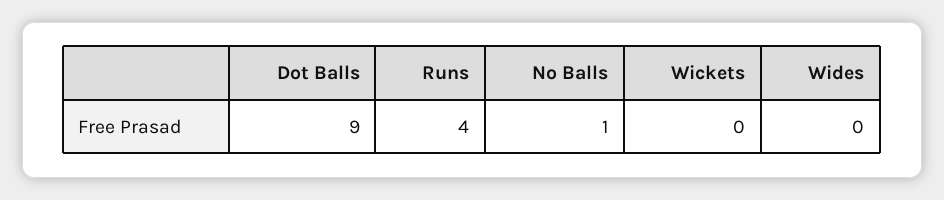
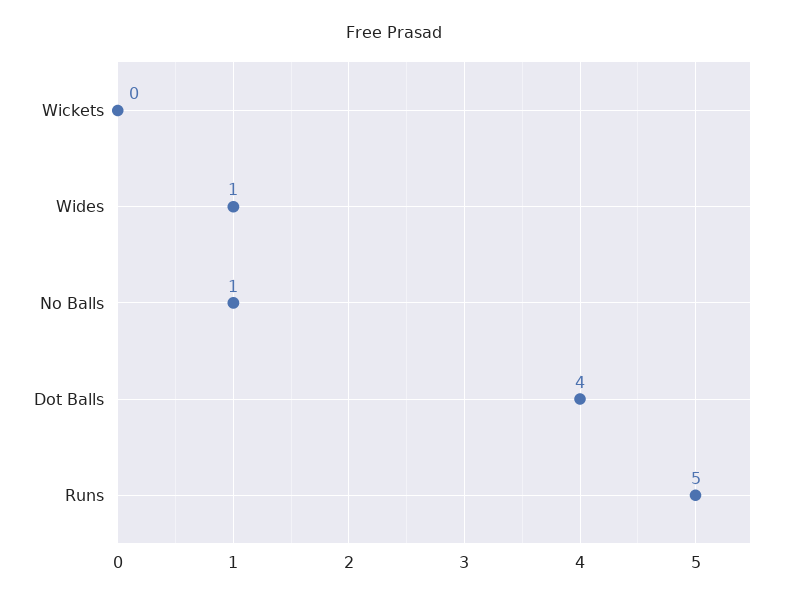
  {
-   "Dot Balls": 9,
+   "Dot Balls": 4,
-   "Runs": 4,
+   "Runs": 5,
    "No Balls": 1,
    "Wickets": 0,
-   "Wides": 0
+   "Wides": 1
  }

